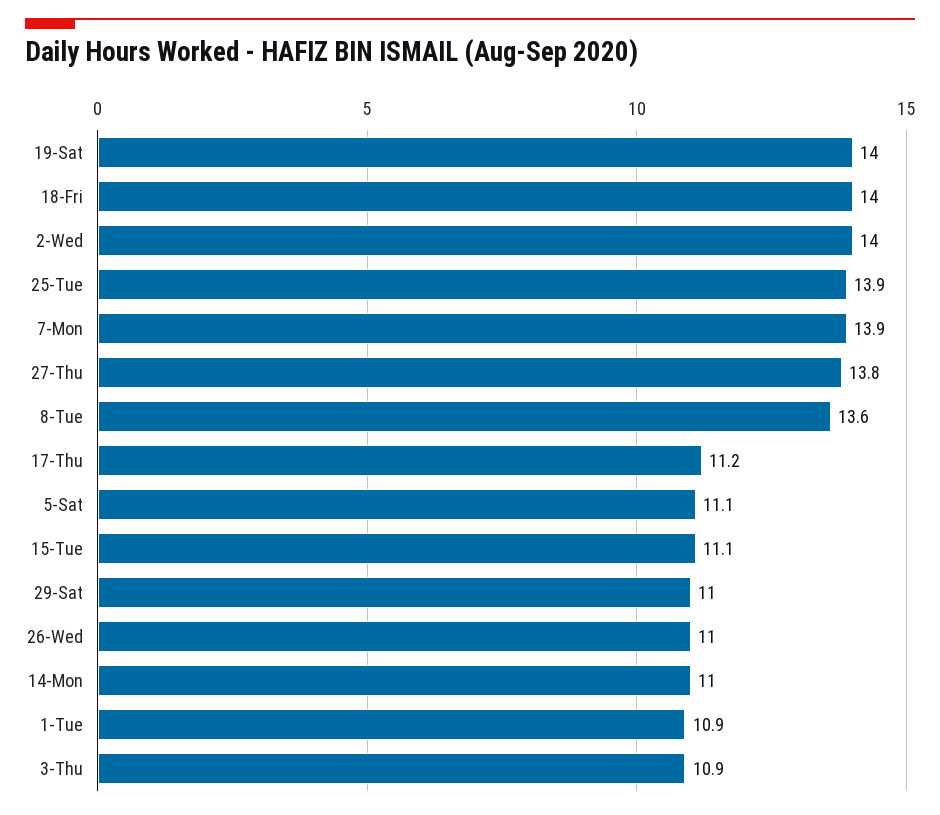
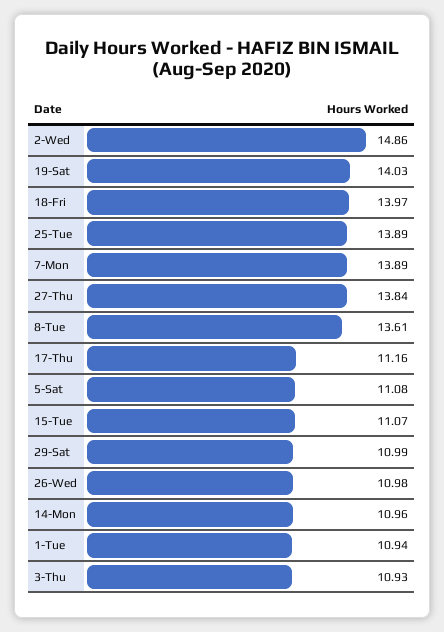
  {
    "19-Sat": 14.03,
    "18-Fri": 13.97,
-   "2-Wed": 14,
+   "2-Wed": 14.86,
    "25-Tue": 13.89,
    "7-Mon": 13.89,
    "27-Thu": 13.84,
    "8-Tue": 13.61,
    "17-Thu": 11.16,
    "5-Sat": 11.08,
    "15-Tue": 11.07,
    "29-Sat": 10.99,
    "26-Wed": 10.98,
    "14-Mon": 10.96,
    "1-Tue": 10.94,
    "3-Thu": 10.93
  }

